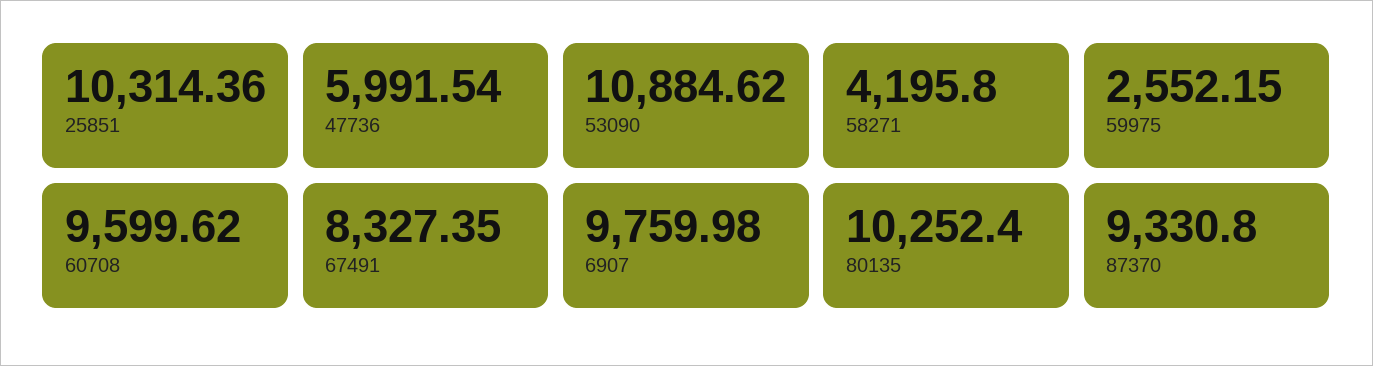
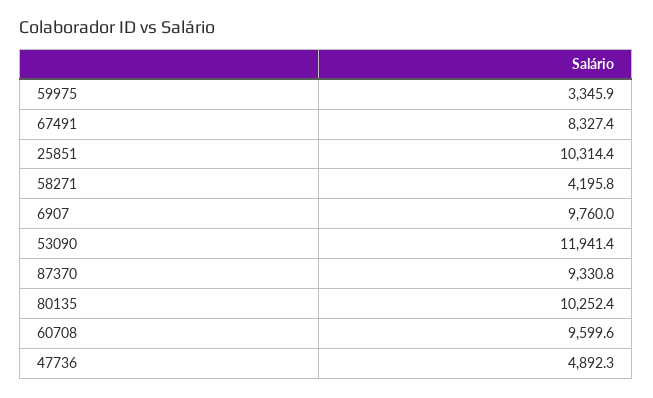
  {
    "25851": 10314.36,
-   "47736": 5991.54,
+   "47736": 4892.3,
-   "53090": 10884.62,
+   "53090": 11941.4,
    "58271": 4195.8,
-   "59975": 2552.15,
+   "59975": 3345.9,
    "60708": 9599.62,
    "67491": 8327.35,
    "6907": 9759.98,
    "80135": 10252.4,
    "87370": 9330.8
  }

